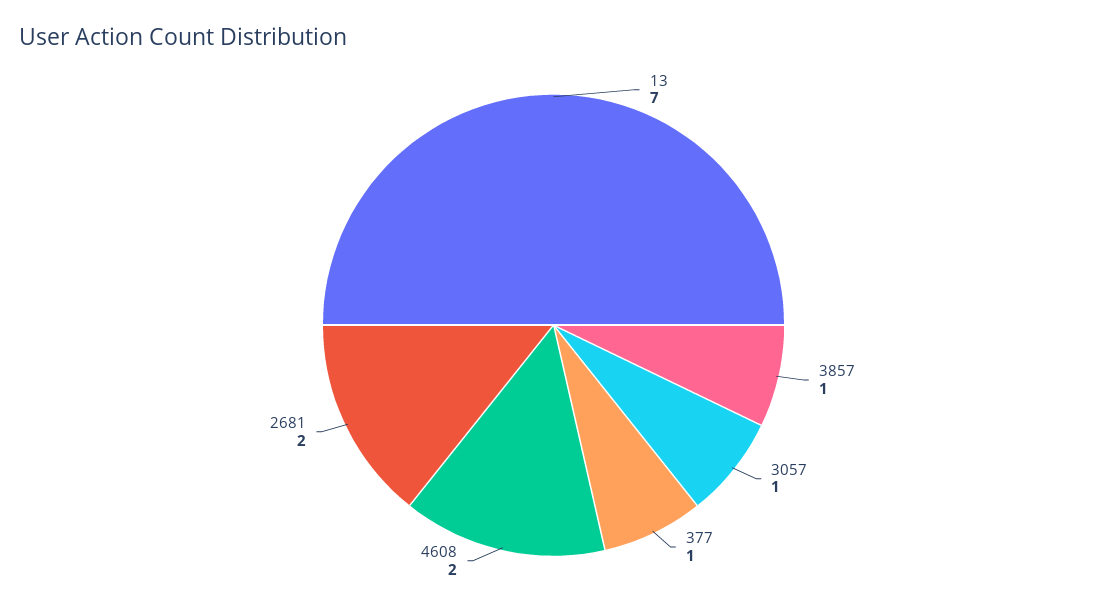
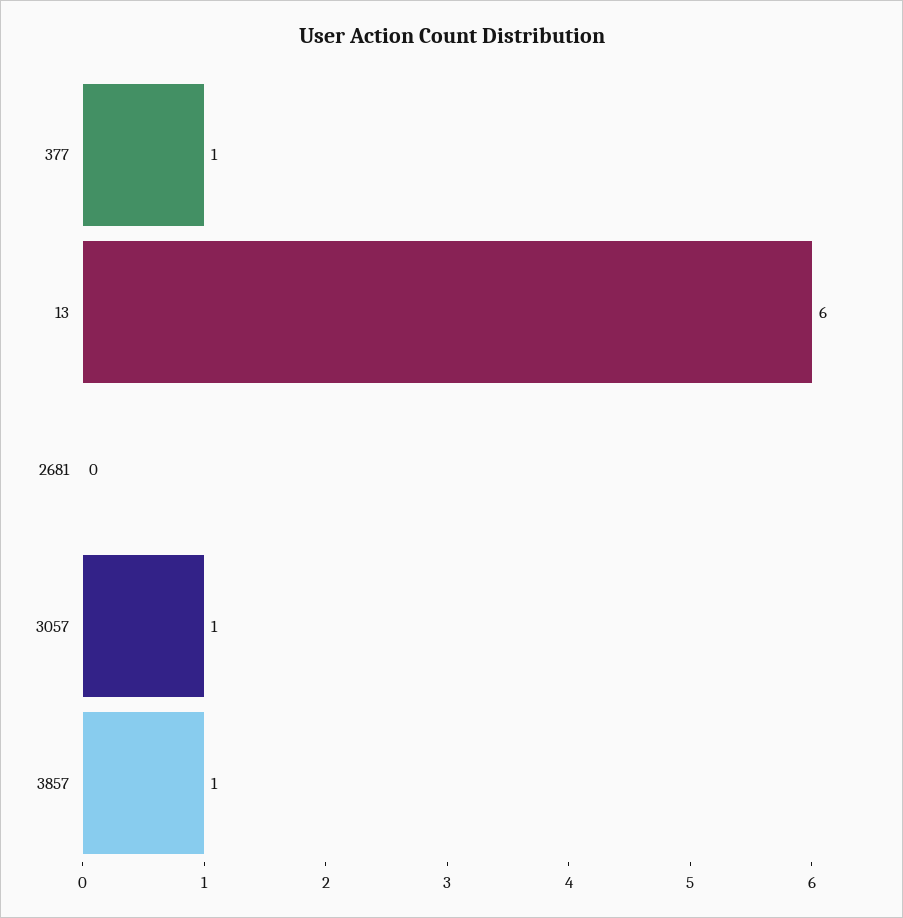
  {
-   "13": 7,
+   "13": 6,
    "3857": 1,
    "3057": 1,
    "377": 1,
-   "4608": 2,
-   "2681": 2
+   "2681": 0
  }

